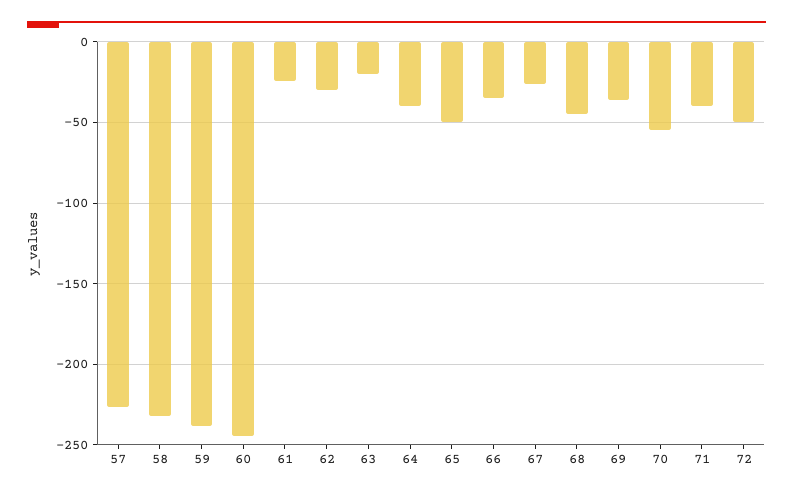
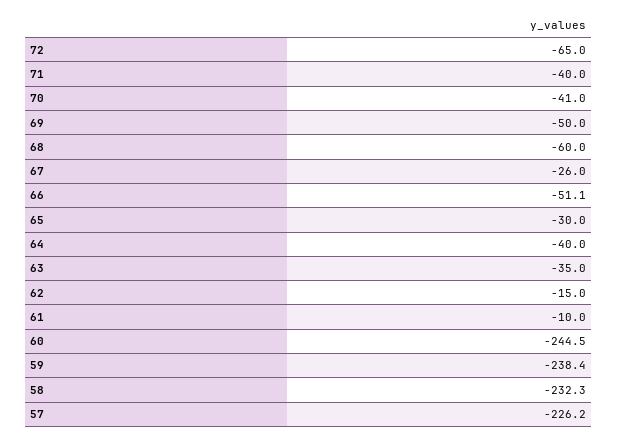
  {
    "57": -226.2,
    "58": -232.3,
    "59": -238.4,
    "60": -244.5,
-   "61": -25,
+   "61": -10,
-   "62": -30,
+   "62": -15,
-   "63": -20,
+   "63": -35,
    "64": -40,
-   "65": -50,
+   "65": -30,
-   "66": -35,
+   "66": -51.1,
    "67": -26,
-   "68": -45,
+   "68": -60,
-   "69": -35,
+   "69": -50,
-   "70": -55,
+   "70": -41,
    "71": -40,
-   "72": -50
+   "72": -65
  }

